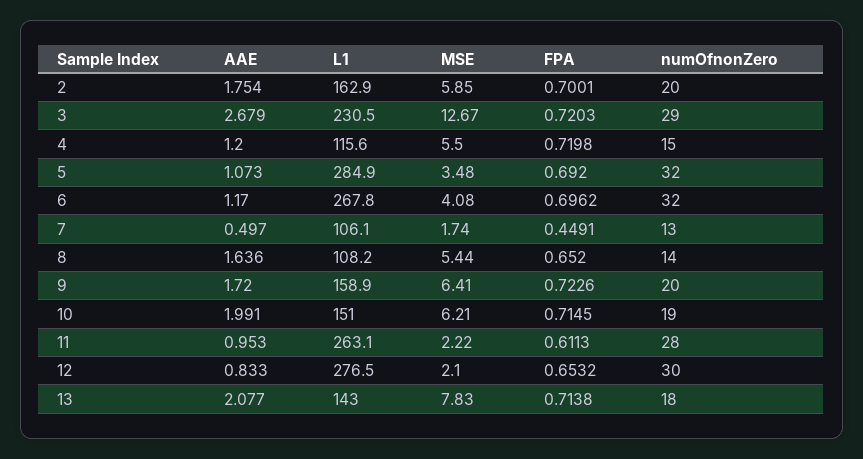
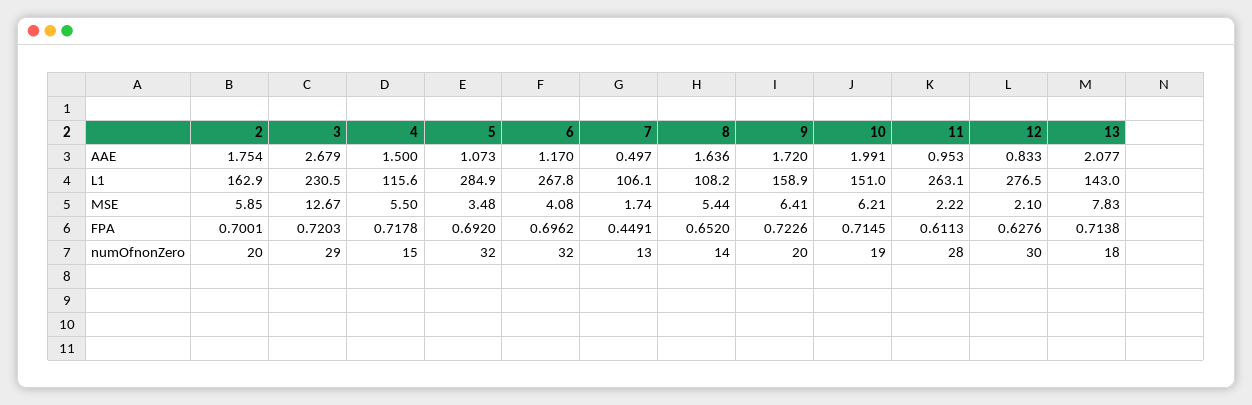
  {
    "AAE": {
      "2": 1.754,
      "3": 2.679,
-     "4": 1.2,
+     "4": 1.5,
      "5": 1.073,
      "6": 1.17,
      "7": 0.497,
      "8": 1.636,
      "9": 1.72,
      "10": 1.991,
      "11": 0.953,
      "12": 0.833,
      "13": 2.077
    },
    "L1": {
      "2": 162.9,
      "3": 230.5,
      "4": 115.6,
      "5": 284.9,
      "6": 267.8,
      "7": 106.1,
      "8": 108.2,
      "9": 158.9,
      "10": 151,
      "11": 263.1,
      "12": 276.5,
      "13": 143
    },
    "MSE": {
      "2": 5.85,
      "3": 12.67,
      "4": 5.5,
      "5": 3.48,
      "6": 4.08,
      "7": 1.74,
      "8": 5.44,
      "9": 6.41,
      "10": 6.21,
      "11": 2.22,
      "12": 2.1,
      "13": 7.83
    },
    "FPA": {
      "2": 0.7001,
      "3": 0.7203,
-     "4": 0.7198,
+     "4": 0.7178,
      "5": 0.692,
      "6": 0.6962,
      "7": 0.4491,
      "8": 0.652,
      "9": 0.7226,
      "10": 0.7145,
      "11": 0.6113,
-     "12": 0.6532,
+     "12": 0.6276,
      "13": 0.7138
    },
    "numOfnonZero": {
      "2": 20,
      "3": 29,
      "4": 15,
      "5": 32,
      "6": 32,
      "7": 13,
      "8": 14,
      "9": 20,
      "10": 19,
      "11": 28,
      "12": 30,
      "13": 18
    }
  }

